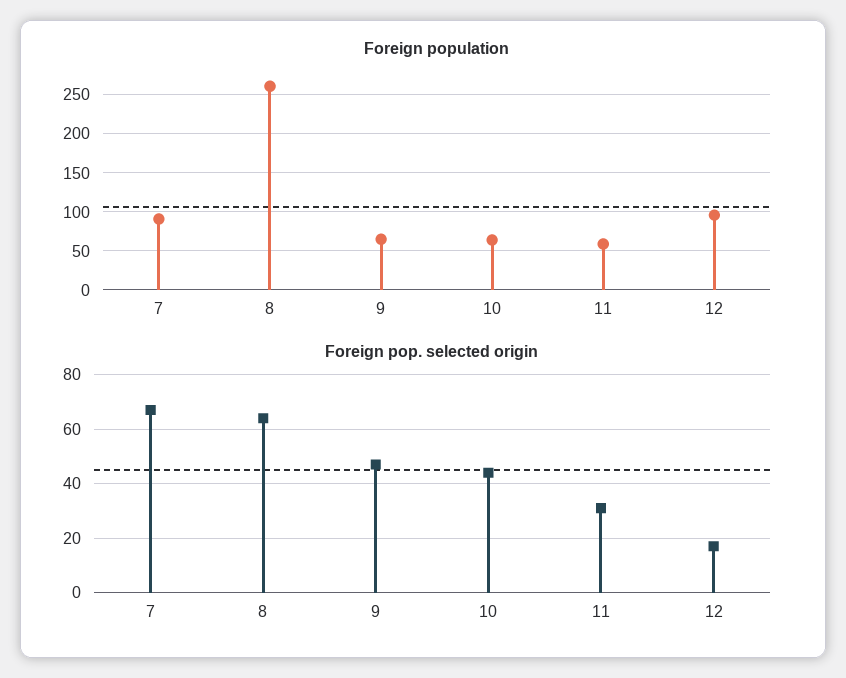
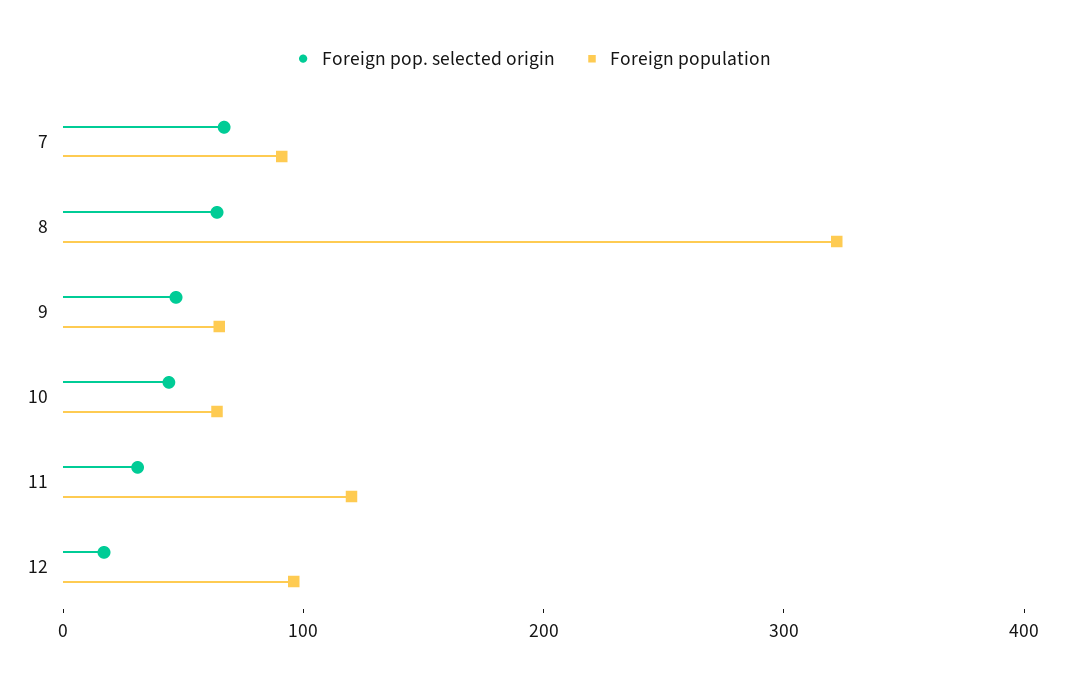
  {
    "Foreign population": {
      "7": 90,
-     "8": 260,
+     "8": 320,
      "9": 70,
      "10": 60,
-     "11": 60,
+     "11": 120,
      "12": 100
    },
    "Foreign pop. selected origin": {
      "7": 65,
      "8": 65,
      "9": 45,
      "10": 45,
      "11": 30,
      "12": 15
    }
  }

